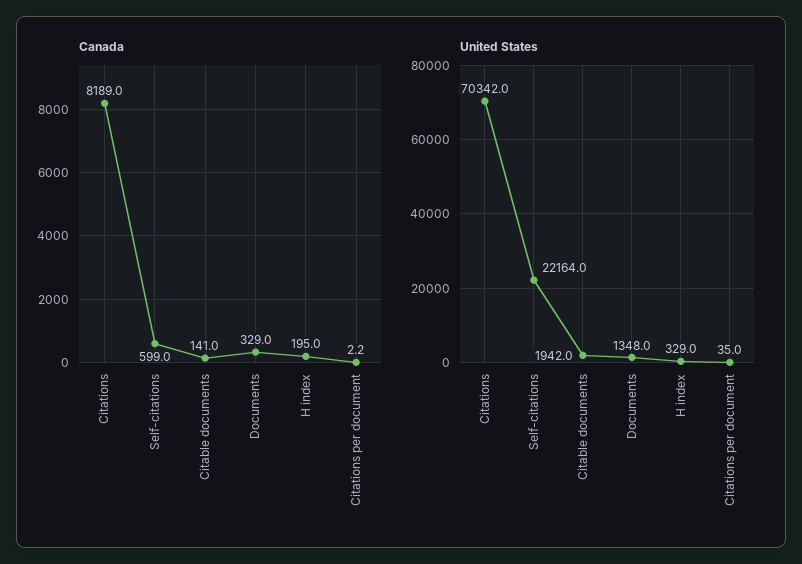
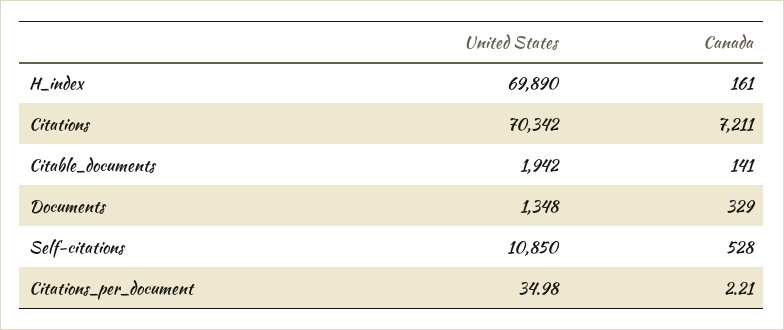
  {
    "Canada": {
-     "Citations": 8189,
+     "Citations": 7211,
-     "Self-citations": 599,
+     "Self-citations": 528,
      "Citable documents": 141,
      "Documents": 329,
-     "H index": 195,
+     "H index": 161,
      "Citations per document": 2.21
    },
    "United States": {
      "Citations": 70342,
-     "Self-citations": 22164,
+     "Self-citations": 10850,
      "Citable documents": 1942,
      "Documents": 1348,
-     "H index": 329,
+     "H index": 69890,
      "Citations per document": 34.98
    }
  }

